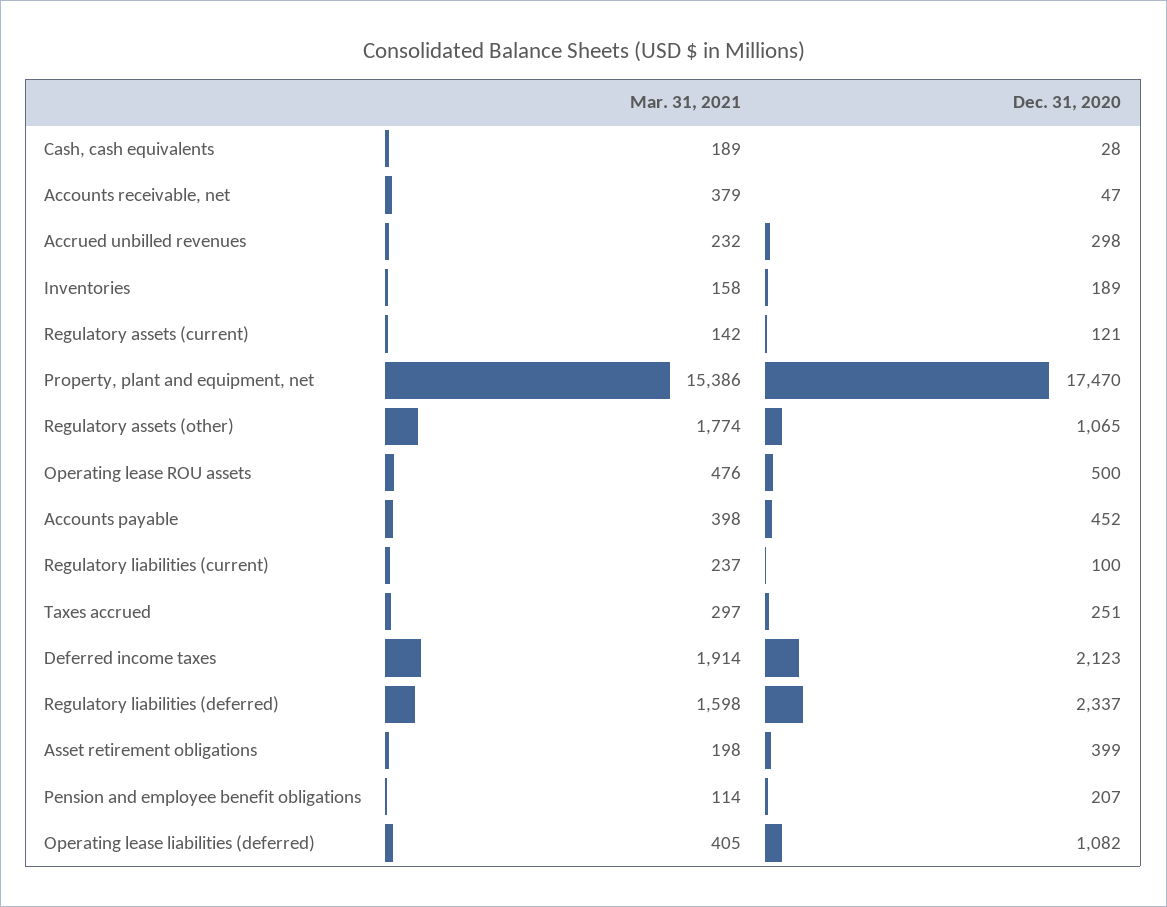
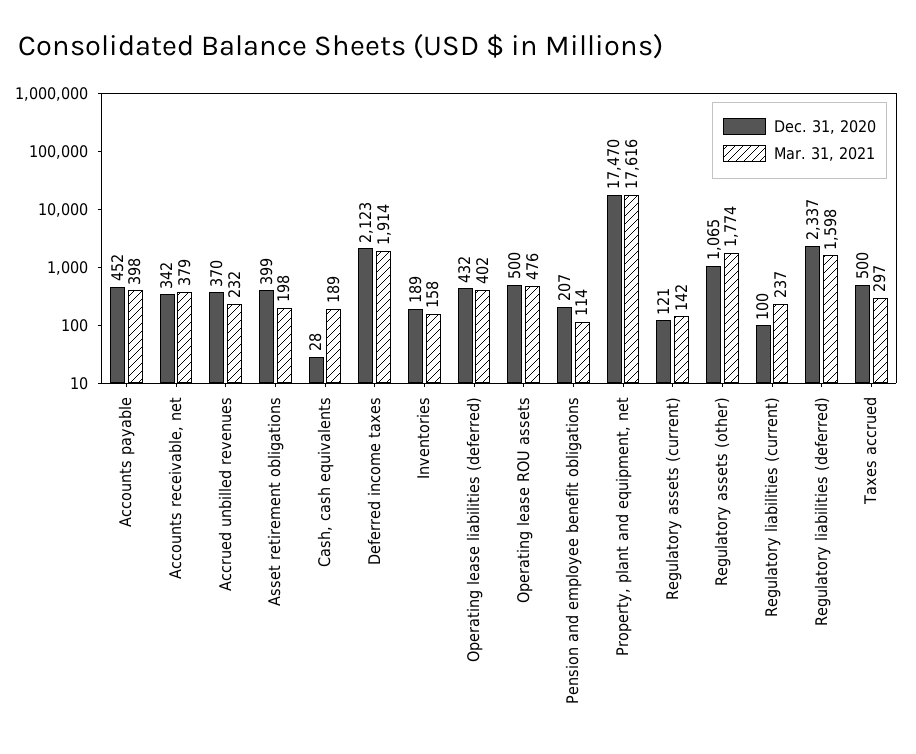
  {
    "Mar. 31, 2021": {
      "Cash, cash equivalents": 189,
      "Accounts receivable, net": 379,
      "Accrued unbilled revenues": 232,
      "Inventories": 158,
      "Regulatory assets (current)": 142,
-     "Property, plant and equipment, net": 15386,
+     "Property, plant and equipment, net": 17616,
      "Regulatory assets (other)": 1774,
      "Operating lease ROU assets": 476,
      "Accounts payable": 398,
      "Regulatory liabilities (current)": 237,
      "Taxes accrued": 297,
      "Deferred income taxes": 1914,
      "Regulatory liabilities (deferred)": 1598,
      "Asset retirement obligations": 198,
      "Pension and employee benefit obligations": 114,
-     "Operating lease liabilities (deferred)": 405
+     "Operating lease liabilities (deferred)": 402
    },
    "Dec. 31, 2020": {
      "Cash, cash equivalents": 28,
-     "Accounts receivable, net": 47,
+     "Accounts receivable, net": 342,
-     "Accrued unbilled revenues": 298,
+     "Accrued unbilled revenues": 370,
      "Inventories": 189,
      "Regulatory assets (current)": 121,
      "Property, plant and equipment, net": 17470,
      "Regulatory assets (other)": 1065,
      "Operating lease ROU assets": 500,
      "Accounts payable": 452,
      "Regulatory liabilities (current)": 100,
-     "Taxes accrued": 251,
+     "Taxes accrued": 500,
      "Deferred income taxes": 2123,
      "Regulatory liabilities (deferred)": 2337,
      "Asset retirement obligations": 399,
      "Pension and employee benefit obligations": 207,
-     "Operating lease liabilities (deferred)": 1082
+     "Operating lease liabilities (deferred)": 432
    }
  }

